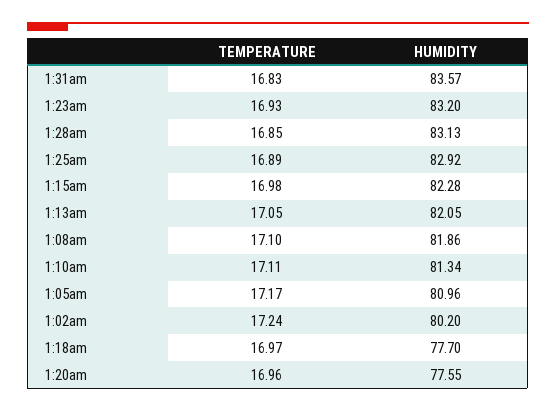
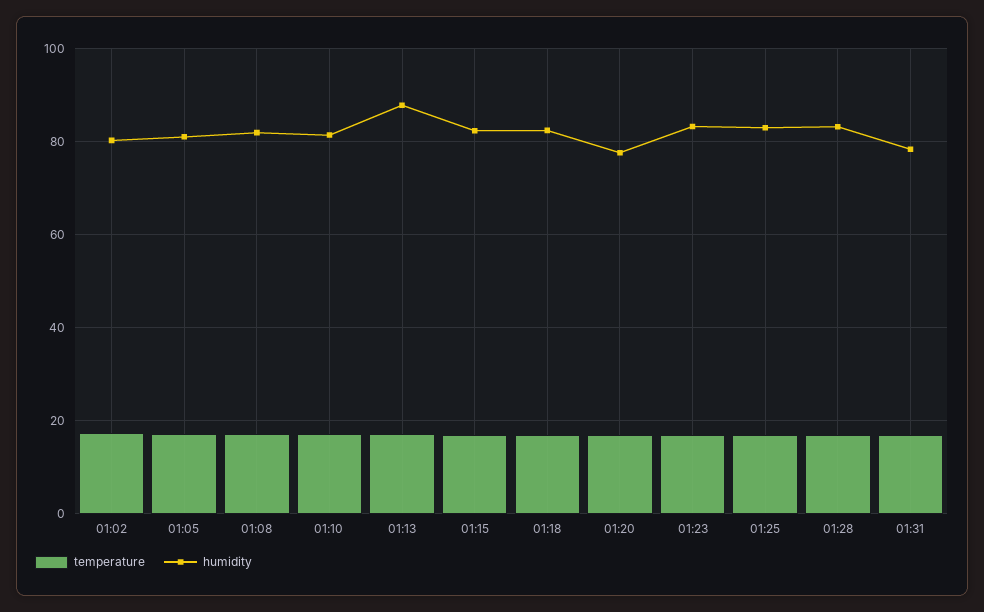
  {
    "TEMPERATURE": {
      "1:31am": 16.83,
      "1:23am": 16.93,
      "1:28am": 16.85,
      "1:25am": 16.89,
      "1:15am": 16.98,
      "1:13am": 17.05,
      "1:08am": 17.1,
      "1:10am": 17.11,
      "1:05am": 17.17,
      "1:02am": 17.24,
      "1:18am": 16.97,
      "1:20am": 16.96
    },
    "HUMIDITY": {
-     "1:31am": 83.57,
+     "1:31am": 78,
      "1:23am": 83.2,
      "1:28am": 83.13,
      "1:25am": 82.92,
      "1:15am": 82.28,
-     "1:13am": 82.05,
+     "1:13am": 88,
      "1:08am": 81.86,
      "1:10am": 81.34,
      "1:05am": 80.96,
      "1:02am": 80.2,
-     "1:18am": 77.7,
+     "1:18am": 82,
      "1:20am": 77.55
    }
  }

